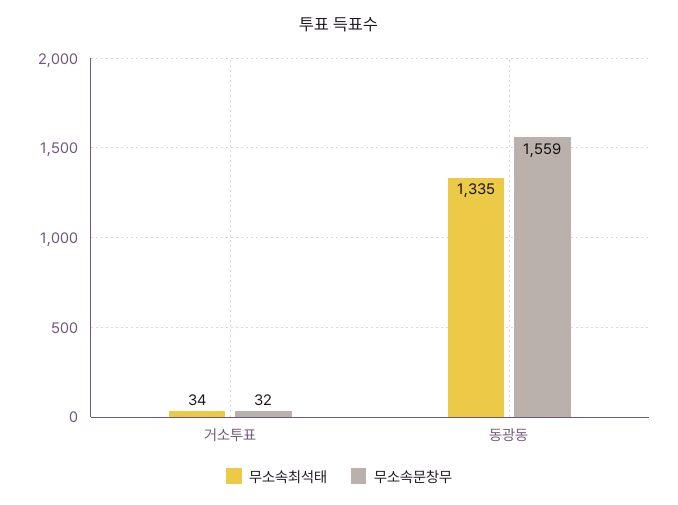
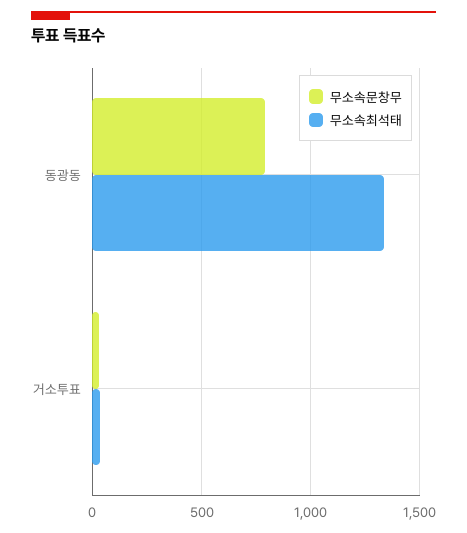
  {
    "무소속최석태": {
      "거소투표": 34,
      "동광동": 1335
    },
    "무소속문창무": {
      "거소투표": 32,
-     "동광동": 1559
+     "동광동": 800
    }
  }

